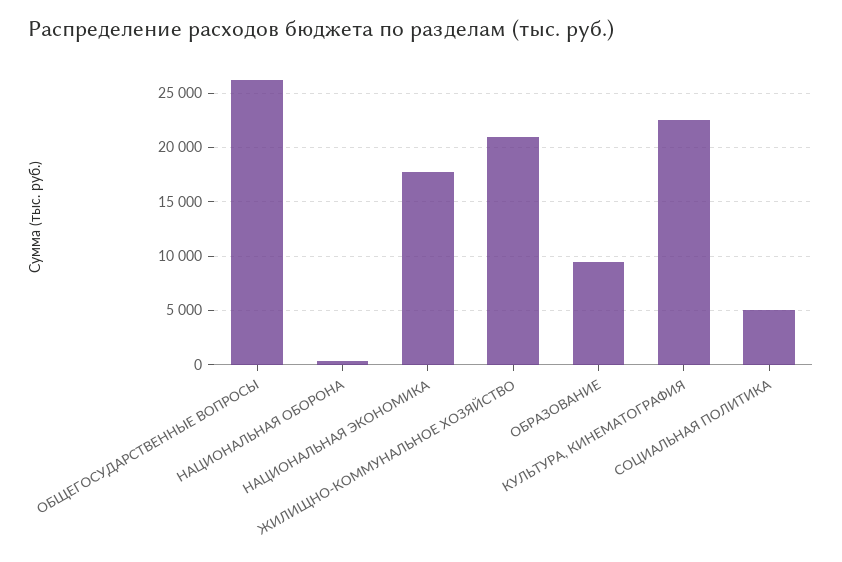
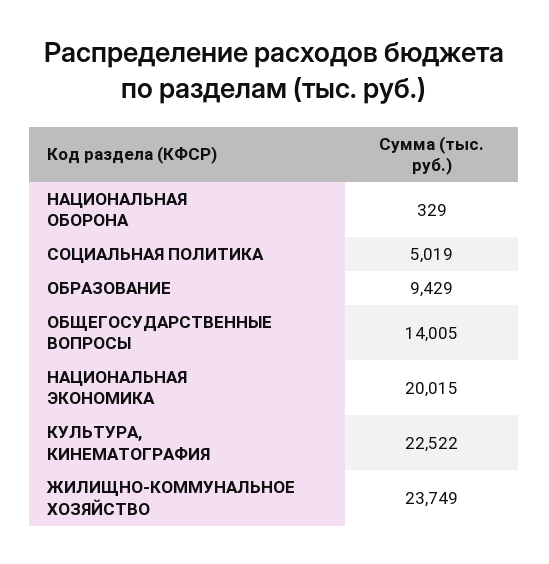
  {
-   "ОБЩЕГОСУДАРСТВЕННЫЕ ВОПРОСЫ": 26000,
+   "ОБЩЕГОСУДАРСТВЕННЫЕ ВОПРОСЫ": 14005,
    "НАЦИОНАЛЬНАЯ ОБОРОНА": 329,
-   "НАЦИОНАЛЬНАЯ ЭКОНОМИКА": 18000,
+   "НАЦИОНАЛЬНАЯ ЭКОНОМИКА": 20015,
-   "ЖИЛИЩНО-КОММУНАЛЬНОЕ ХОЗЯЙСТВО": 21000,
+   "ЖИЛИЩНО-КОММУНАЛЬНОЕ ХОЗЯЙСТВО": 23749,
    "ОБРАЗОВАНИЕ": 9429,
    "КУЛЬТУРА, КИНЕМАТОГРАФИЯ": 22522,
    "СОЦИАЛЬНАЯ ПОЛИТИКА": 5019
  }

